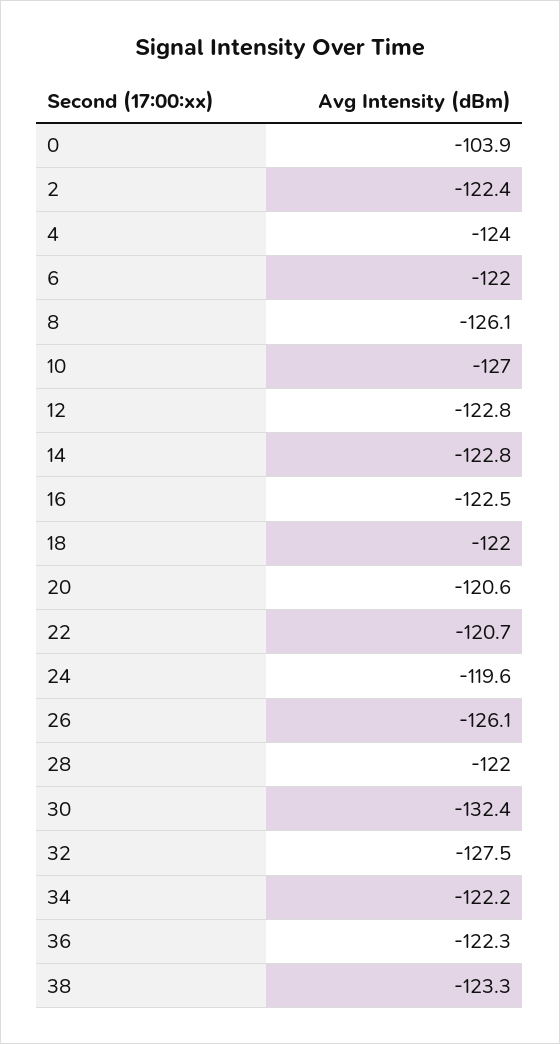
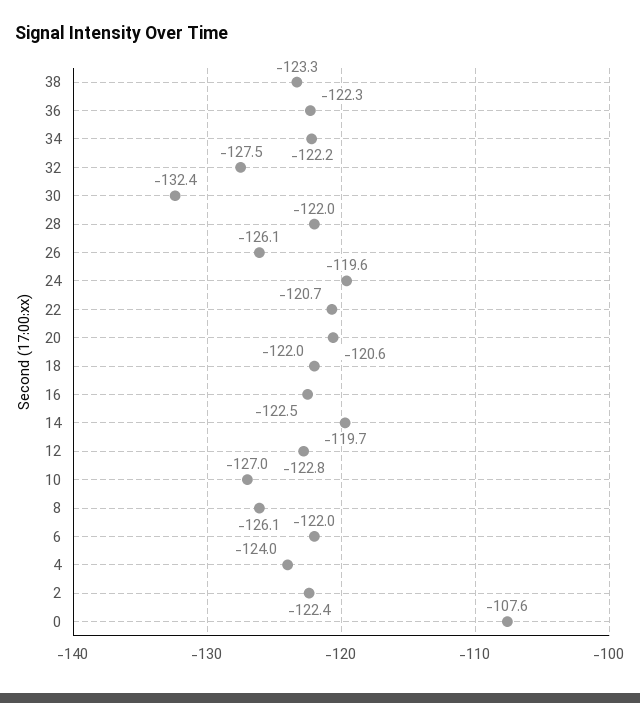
  {
-   "0": -103.9,
+   "0": -107.6,
    "2": -122.4,
    "4": -124,
    "6": -122,
    "8": -126.1,
    "10": -127,
    "12": -122.8,
-   "14": -122.8,
+   "14": -119.7,
    "16": -122.5,
    "18": -122,
    "20": -120.6,
    "22": -120.7,
    "24": -119.6,
    "26": -126.1,
    "28": -122,
    "30": -132.4,
    "32": -127.5,
    "34": -122.2,
    "36": -122.3,
    "38": -123.3
  }

